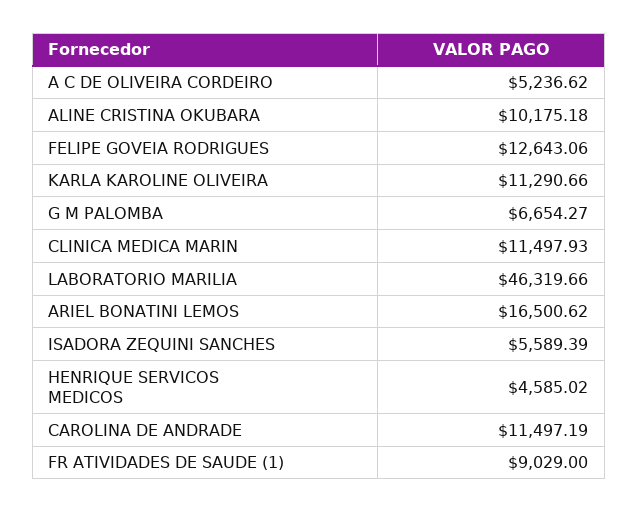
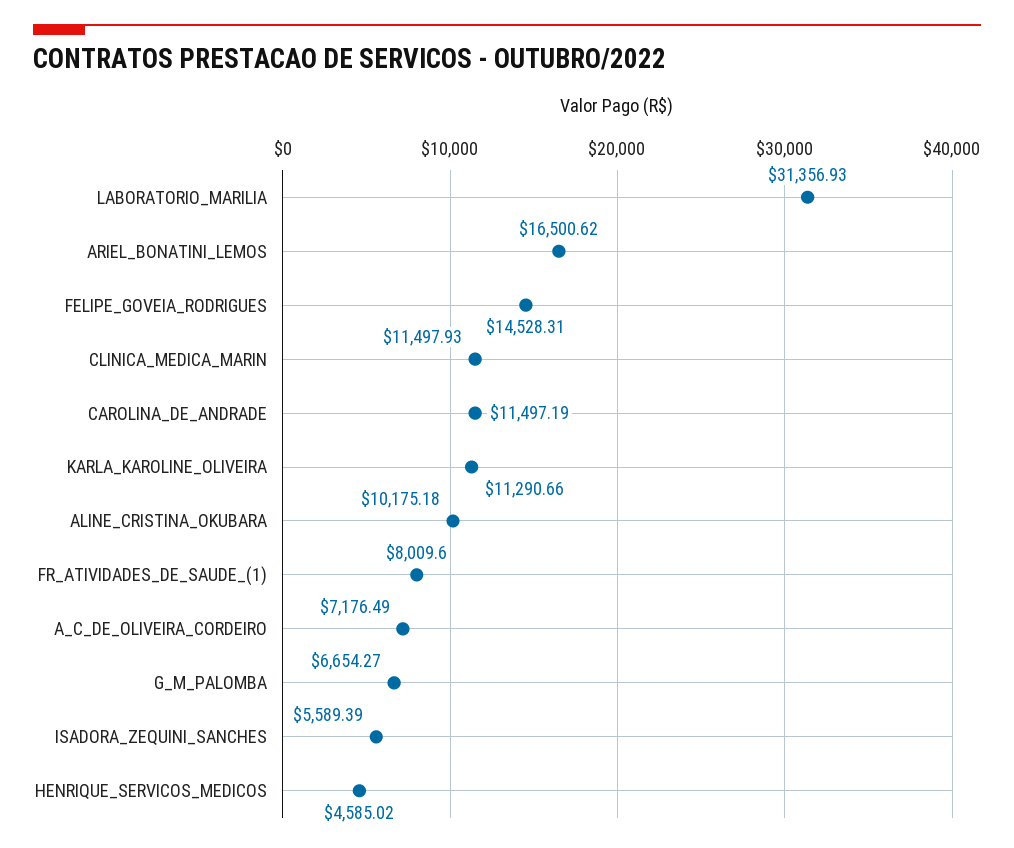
  {
-   "A C DE OLIVEIRA CORDEIRO": 5236.62,
+   "A C DE OLIVEIRA CORDEIRO": 7176.49,
    "ALINE CRISTINA OKUBARA": 10175.18,
-   "FELIPE GOVEIA RODRIGUES": 12643.06,
+   "FELIPE GOVEIA RODRIGUES": 14528.31,
    "KARLA KAROLINE OLIVEIRA": 11290.66,
    "G M PALOMBA": 6654.27,
    "CLINICA MEDICA MARIN": 11497.93,
-   "LABORATORIO MARILIA": 46319.66,
+   "LABORATORIO MARILIA": 31356.93,
    "ARIEL BONATINI LEMOS": 16500.62,
    "ISADORA ZEQUINI SANCHES": 5589.39,
    "HENRIQUE SERVICOS MEDICOS": 4585.02,
    "CAROLINA DE ANDRADE": 11497.19,
-   "FR ATIVIDADES DE SAUDE (1)": 9029
+   "FR ATIVIDADES DE SAUDE (1)": 8009.6
  }

